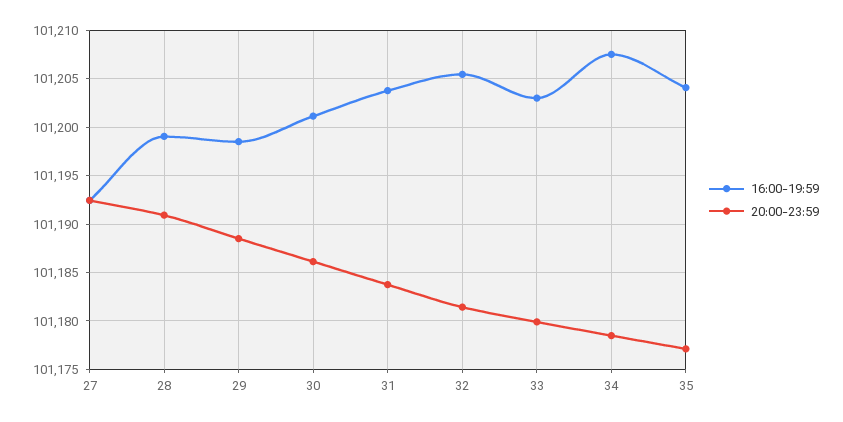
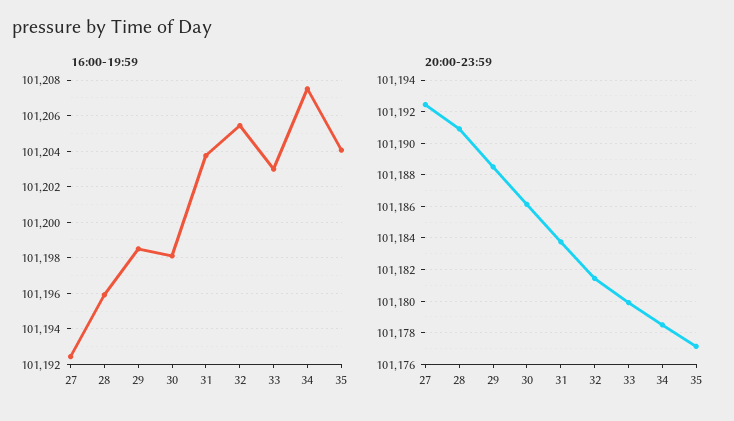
  {
    "16:00-19:59": {
      "27": 101192.5,
-     "28": 101199,
+     "28": 101196,
      "29": 101198.5,
-     "30": 101201,
+     "30": 101198,
      "31": 101204,
      "32": 101205.5,
      "33": 101203,
      "34": 101207.5,
      "35": 101204
    },
    "20:00-23:59": {
      "27": 101192.5,
      "28": 101191,
      "29": 101188.5,
      "30": 101186,
      "31": 101184,
      "32": 101181.5,
      "33": 101180,
      "34": 101178.5,
      "35": 101177
    }
  }

